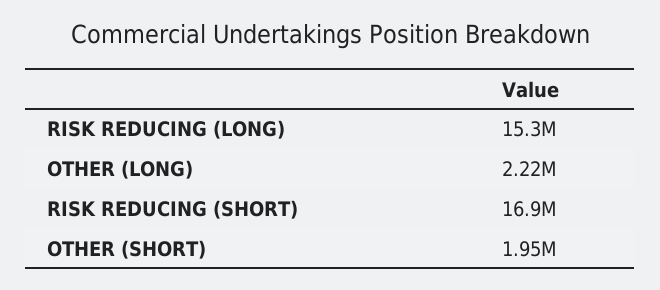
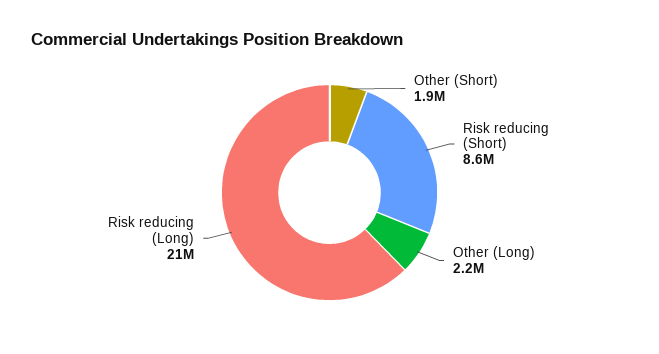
  {
-   "RISK REDUCING (LONG)": 15300000,
+   "RISK REDUCING (LONG)": 21000000,
    "OTHER (LONG)": 2220000,
-   "RISK REDUCING (SHORT)": 16900000,
+   "RISK REDUCING (SHORT)": 8600000,
    "OTHER (SHORT)": 1950000
  }

